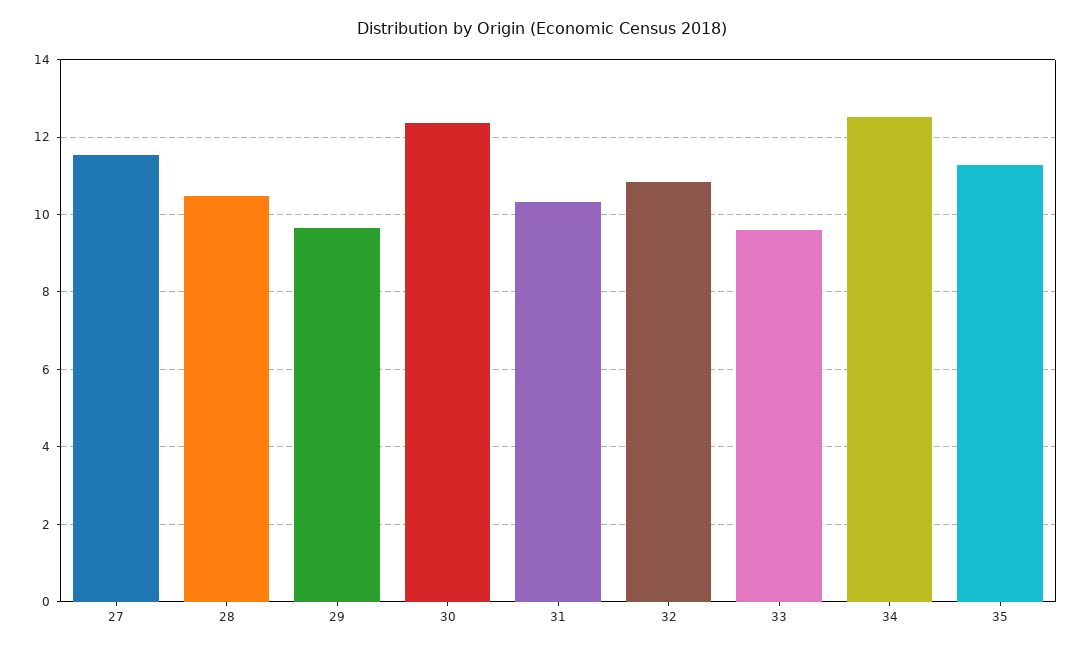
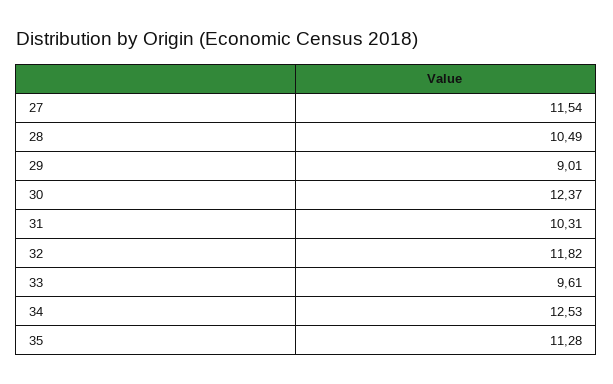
  {
    "27": 11.54,
    "28": 10.49,
-   "29": 9.6,
+   "29": 9.01,
    "30": 12.37,
    "31": 10.31,
-   "32": 10.8,
+   "32": 11.82,
    "33": 9.61,
    "34": 12.53,
    "35": 11.28
  }

